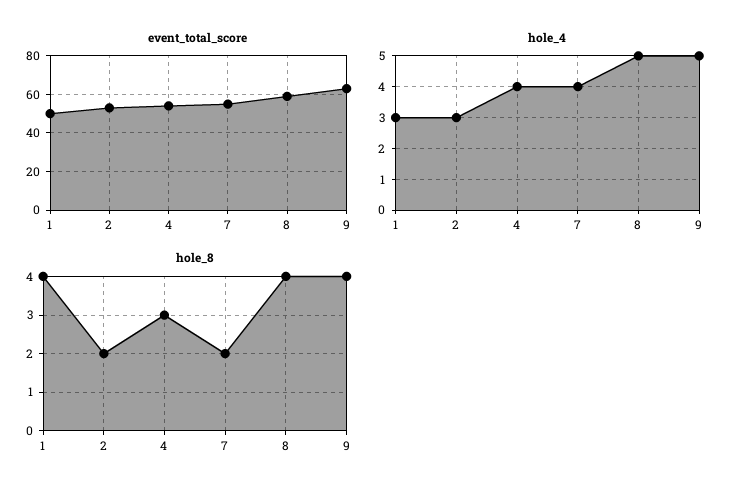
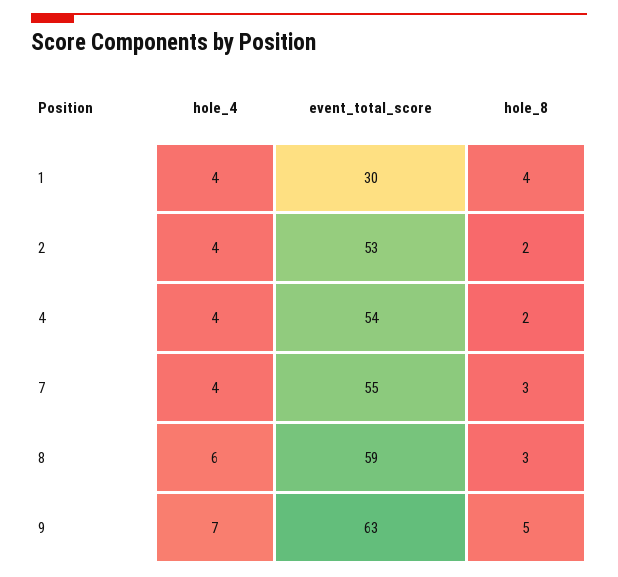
  {
    "event_total_score": {
-     "1": 50,
+     "1": 30,
      "2": 53,
      "4": 54,
      "7": 55,
      "8": 59,
      "9": 63
    },
    "hole_4": {
-     "1": 3,
+     "1": 4,
-     "2": 3,
+     "2": 4,
      "4": 4,
      "7": 4,
-     "8": 5,
+     "8": 6,
-     "9": 5
+     "9": 7
    },
    "hole_8": {
      "1": 4,
      "2": 2,
-     "4": 3,
+     "4": 2,
-     "7": 2,
+     "7": 3,
-     "8": 4,
+     "8": 3,
-     "9": 4
+     "9": 5
    }
  }

